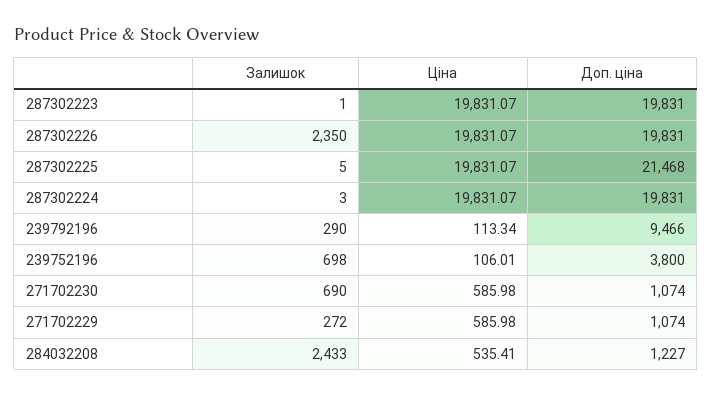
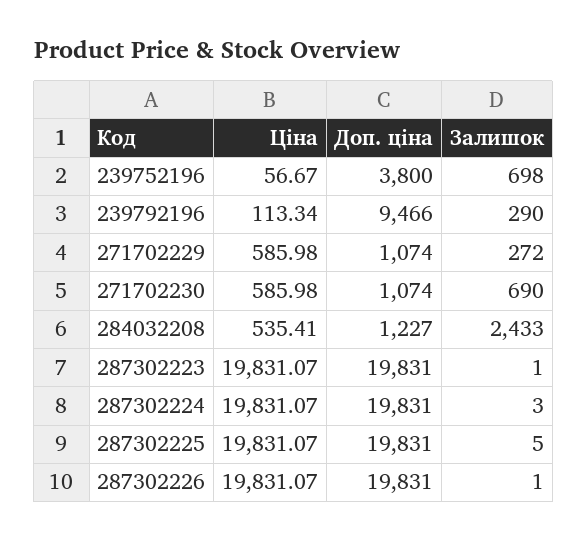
  {
    "Залишок": {
      "287302223": 1,
-     "287302226": 2350,
+     "287302226": 1,
      "287302225": 5,
      "287302224": 3,
      "239792196": 290,
      "239752196": 698,
      "271702230": 690,
      "271702229": 272,
      "284032208": 2433
    },
    "Ціна": {
      "287302223": 19831.07,
      "287302226": 19831.07,
      "287302225": 19831.07,
      "287302224": 19831.07,
      "239792196": 113.34,
-     "239752196": 106.01,
+     "239752196": 56.67,
      "271702230": 585.98,
      "271702229": 585.98,
      "284032208": 535.41
    },
    "Доп. ціна": {
      "287302223": 19831,
      "287302226": 19831,
-     "287302225": 21468,
+     "287302225": 19831,
      "287302224": 19831,
      "239792196": 9466,
      "239752196": 3800,
      "271702230": 1074,
      "271702229": 1074,
      "284032208": 1227
    }
  }

